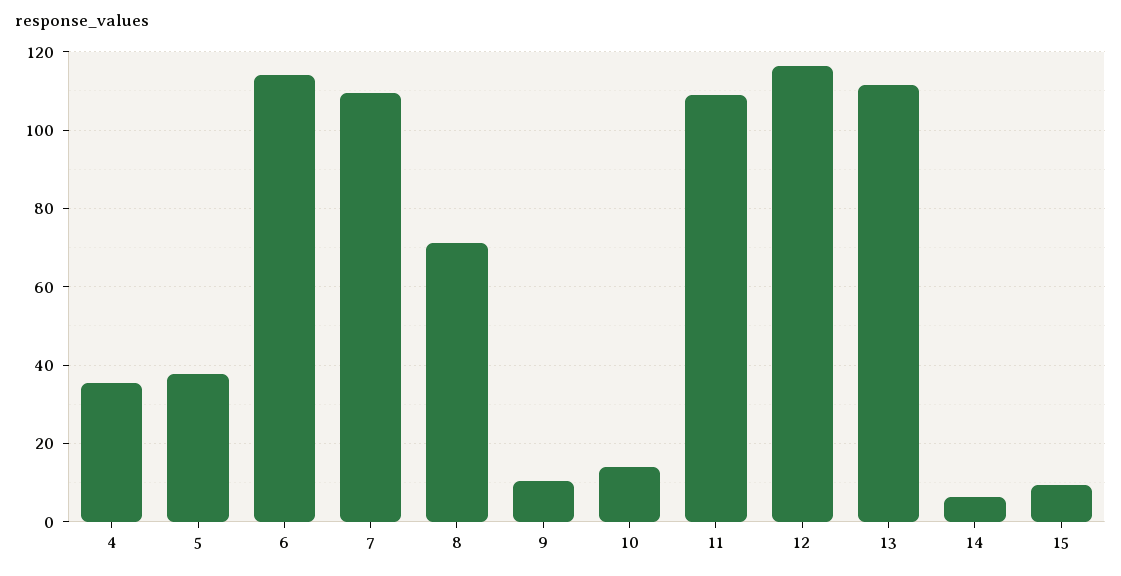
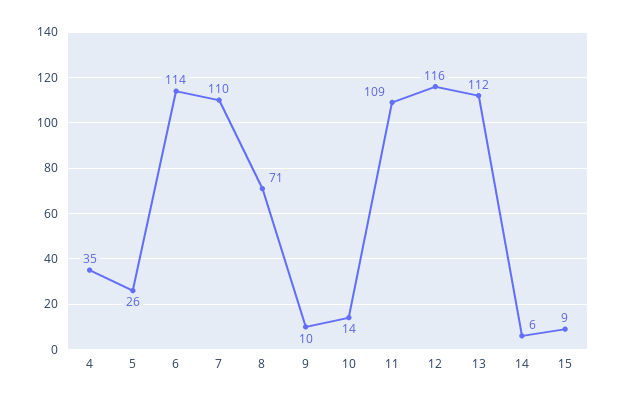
  {
    "4": 35,
-   "5": 38,
+   "5": 26,
    "6": 114,
    "7": 110,
    "8": 71,
    "9": 10,
    "10": 14,
    "11": 109,
    "12": 116,
    "13": 112,
    "14": 6,
    "15": 9
  }

